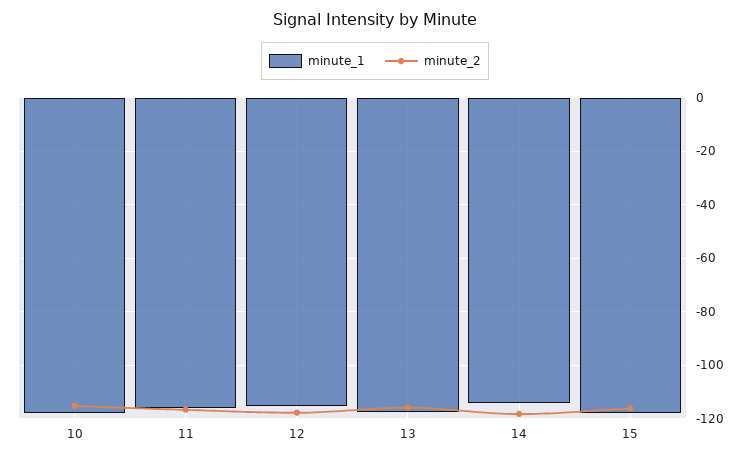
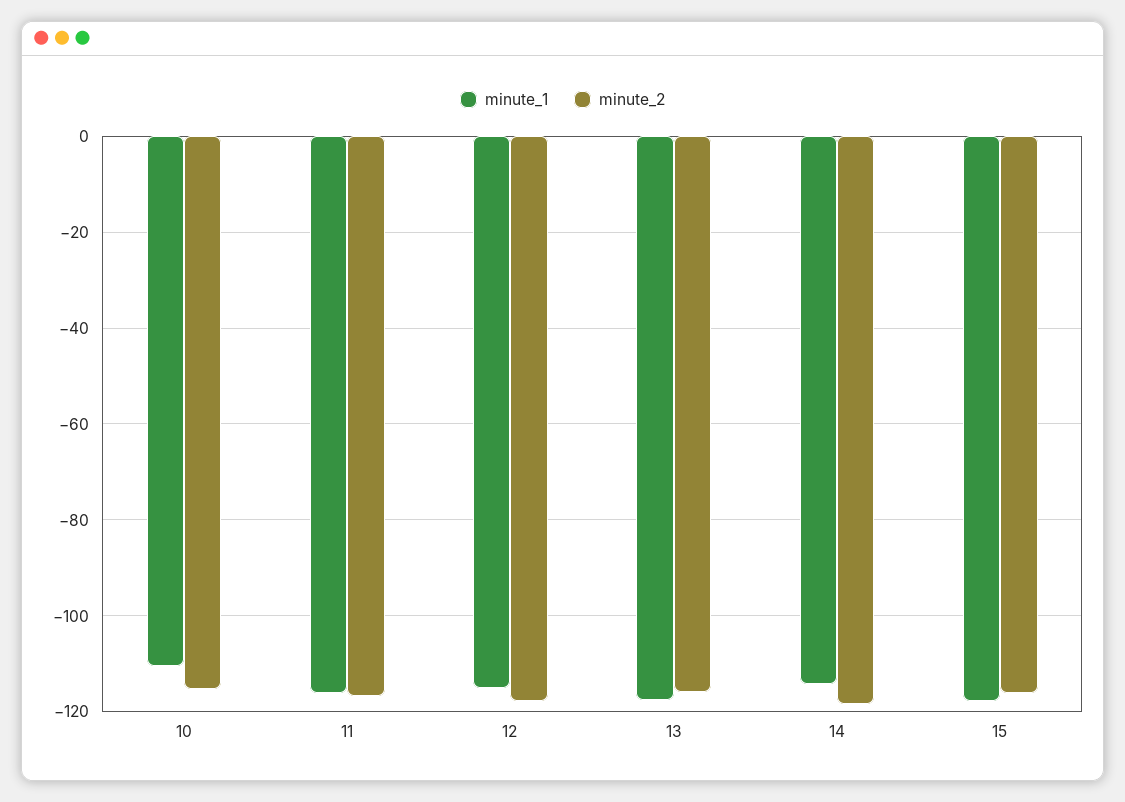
  {
    "minute_1": {
-     "10": -117.5,
+     "10": -110,
      "11": -116,
      "12": -116,
      "13": -118,
      "14": -114,
      "15": -118
    },
    "minute_2": {
      "10": -116,
      "11": -116,
      "12": -118,
      "13": -116,
      "14": -118,
      "15": -116
    }
  }

